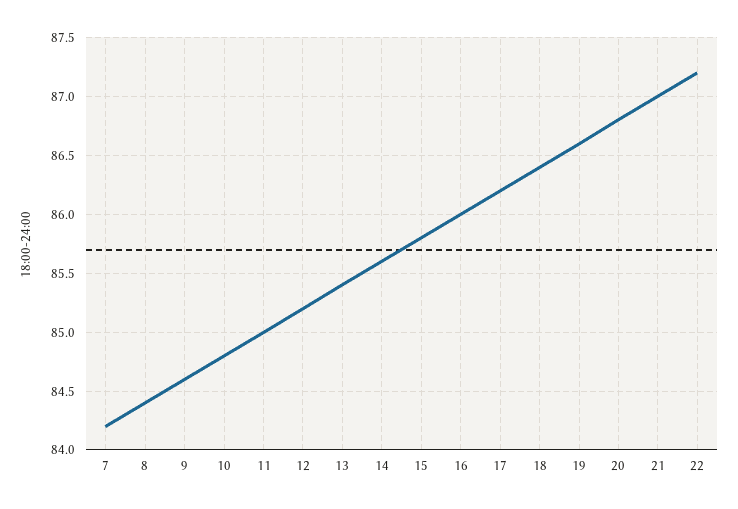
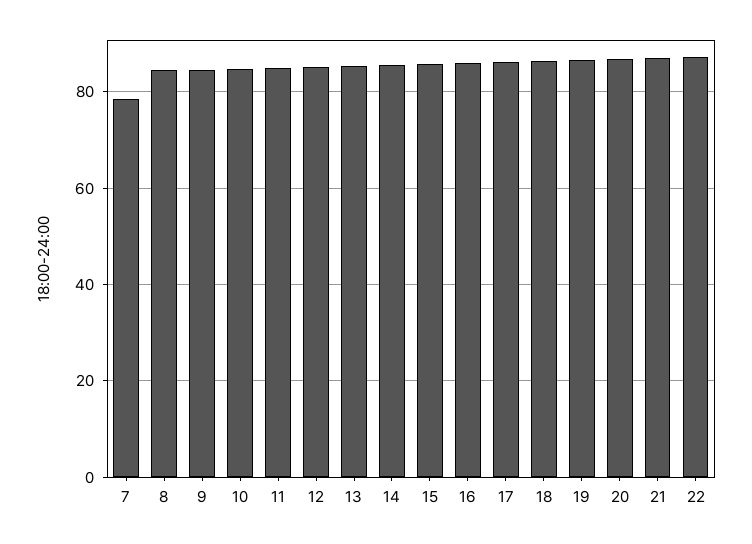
  {
-   "7": 84.2,
+   "7": 78,
    "8": 84.4,
    "9": 84.6,
    "10": 84.8,
    "11": 85,
    "12": 85.2,
    "13": 85.4,
    "14": 85.6,
    "15": 85.8,
    "16": 86,
    "17": 86.2,
    "18": 86.4,
    "19": 86.6,
    "20": 86.8,
    "21": 87,
    "22": 87.2
  }

